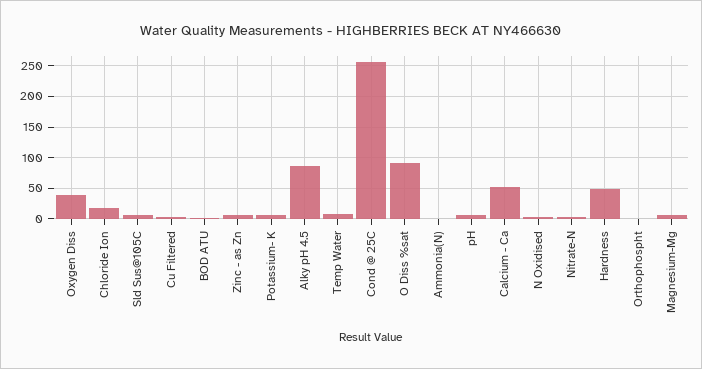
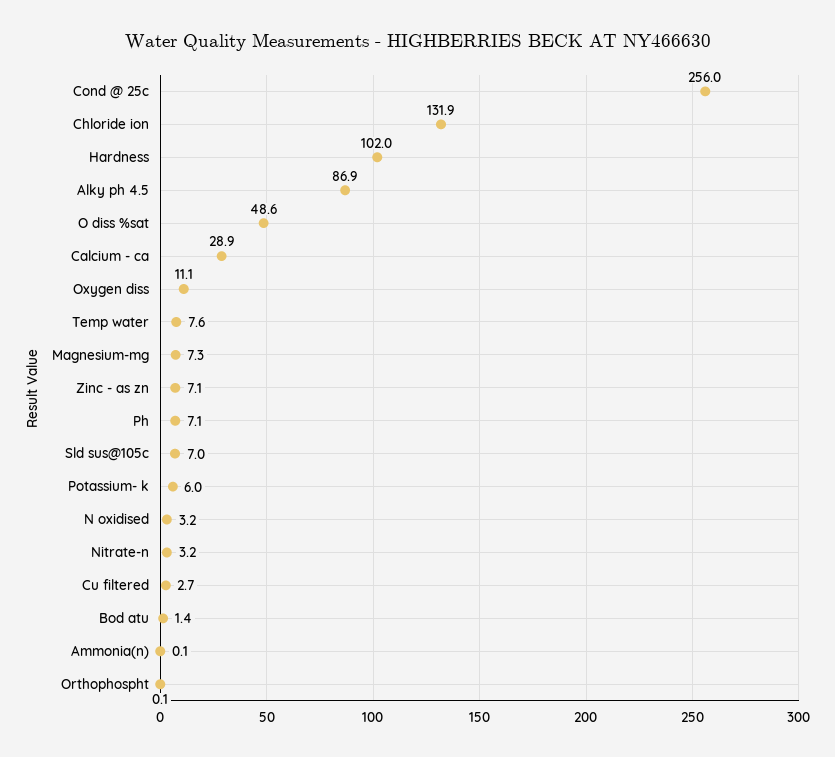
  {
-   "Oxygen Diss": 40,
+   "Oxygen Diss": 11.1,
-   "Chloride Ion": 20,
+   "Chloride Ion": 131.9,
    "Sld Sus@105C": 7,
    "Cu Filtered": 2.7,
    "BOD ATU": 1.4,
    "Zinc - as Zn": 7.1,
    "Potassium- K": 6,
    "Alky pH 4.5": 86.9,
    "Temp Water": 7.6,
    "Cond @ 25C": 256,
-   "O Diss %sat": 90,
+   "O Diss %sat": 48.6,
    "Ammonia(N)": 0.1,
    "pH": 7.1,
-   "Calcium - Ca": 50,
+   "Calcium - Ca": 28.9,
    "N Oxidised": 3.2,
    "Nitrate-N": 3.2,
-   "Hardness": 50,
+   "Hardness": 102,
    "Orthophospht": 0.1,
    "Magnesium-Mg": 7.3
  }

